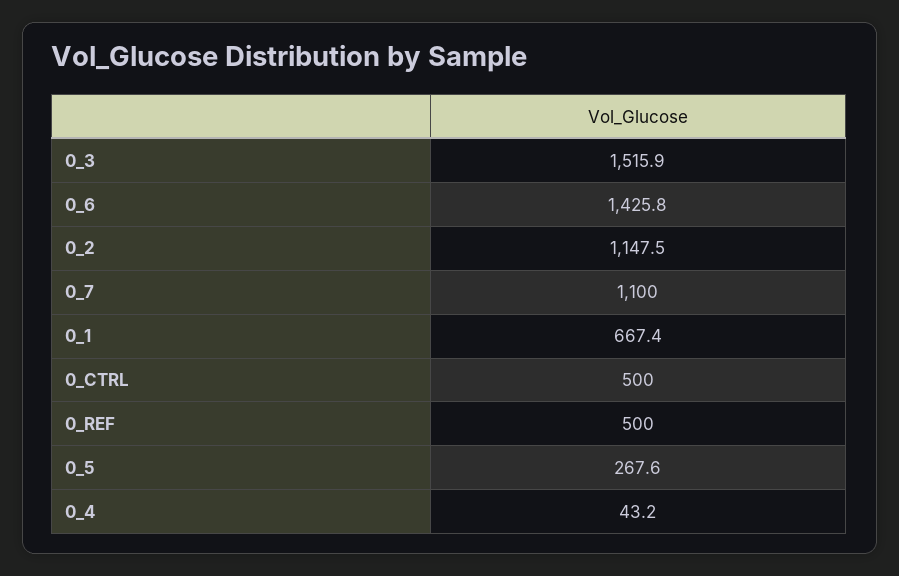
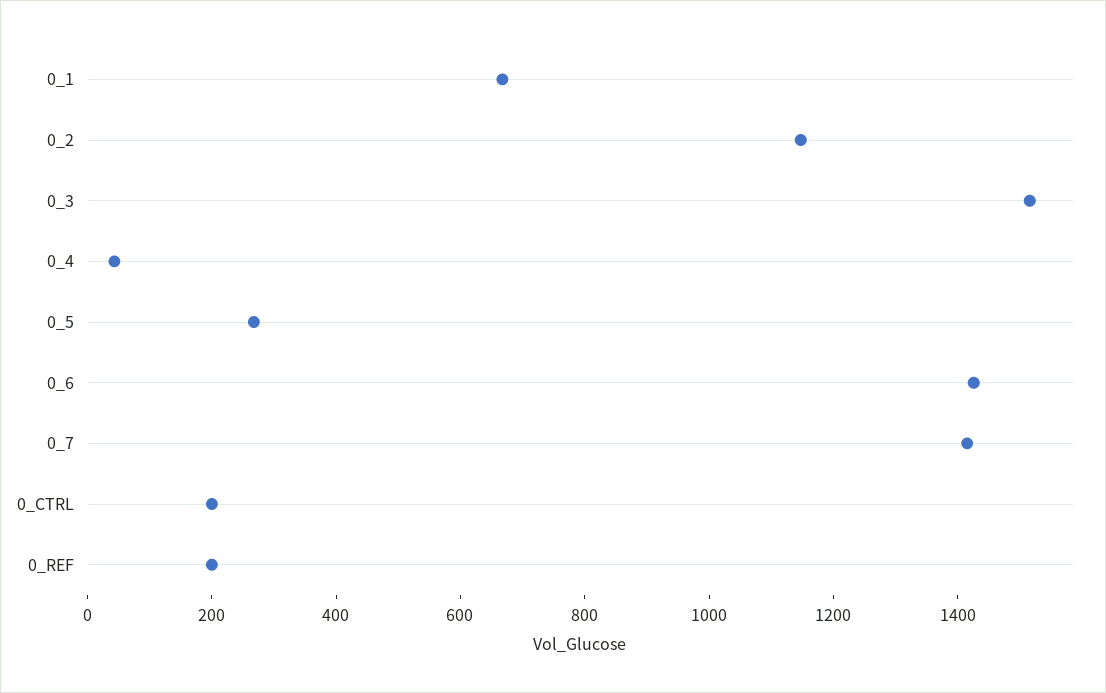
  {
    "0_3": 1515.9,
    "0_6": 1425.8,
    "0_2": 1147.5,
-   "0_7": 1100,
+   "0_7": 1400,
    "0_1": 667.4,
-   "0_CTRL": 500,
+   "0_CTRL": 200,
-   "0_REF": 500,
+   "0_REF": 200,
    "0_5": 267.6,
    "0_4": 43.2
  }

